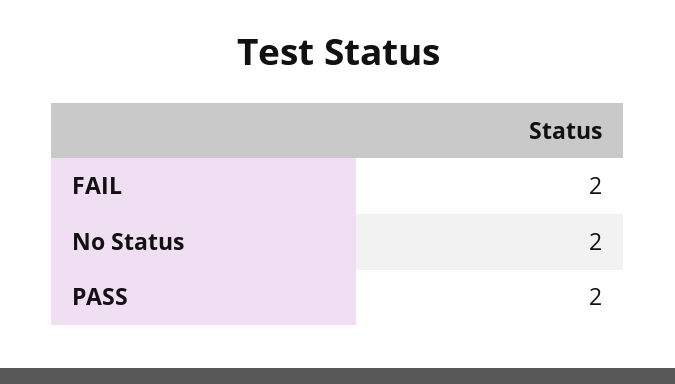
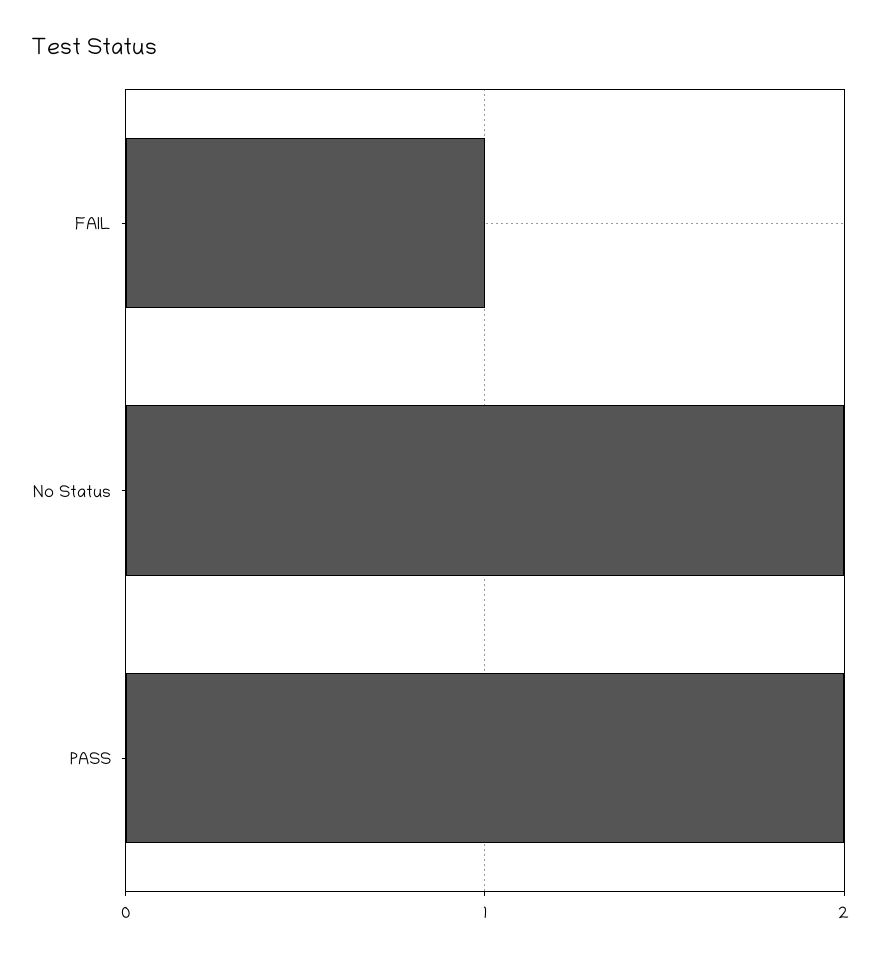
  {
-   "FAIL": 2,
+   "FAIL": 1,
    "No Status": 2,
    "PASS": 2
  }

